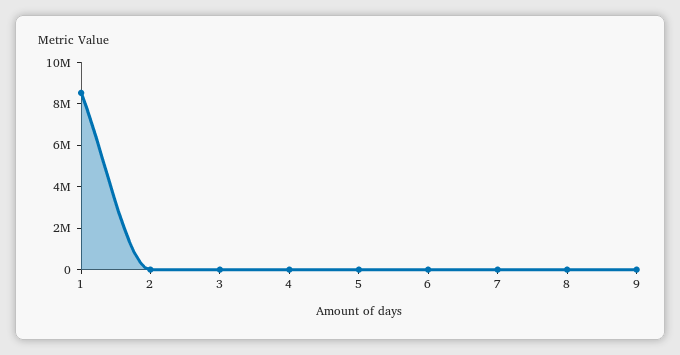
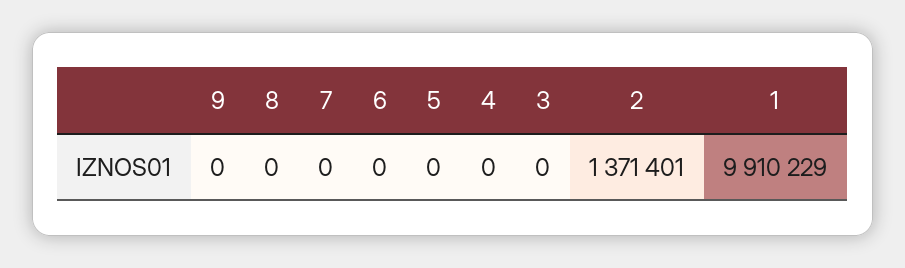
  {
-   "1": 8500000,
+   "1": 9910229,
-   "2": 0,
+   "2": 1371401,
    "3": 0,
    "4": 0,
    "5": 0,
    "6": 0,
    "7": 0,
    "8": 0,
    "9": 0
  }

